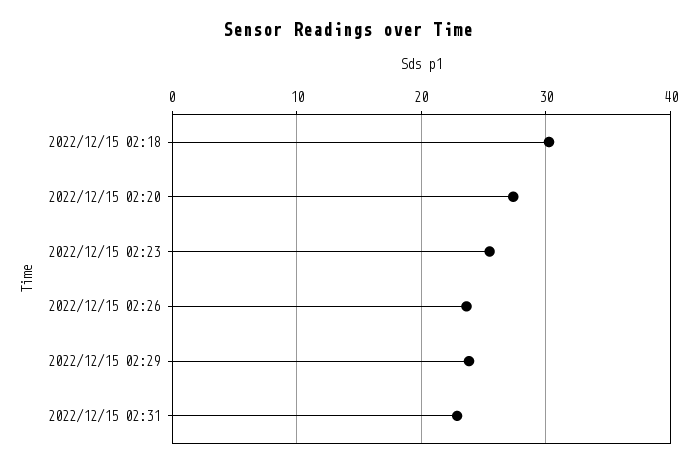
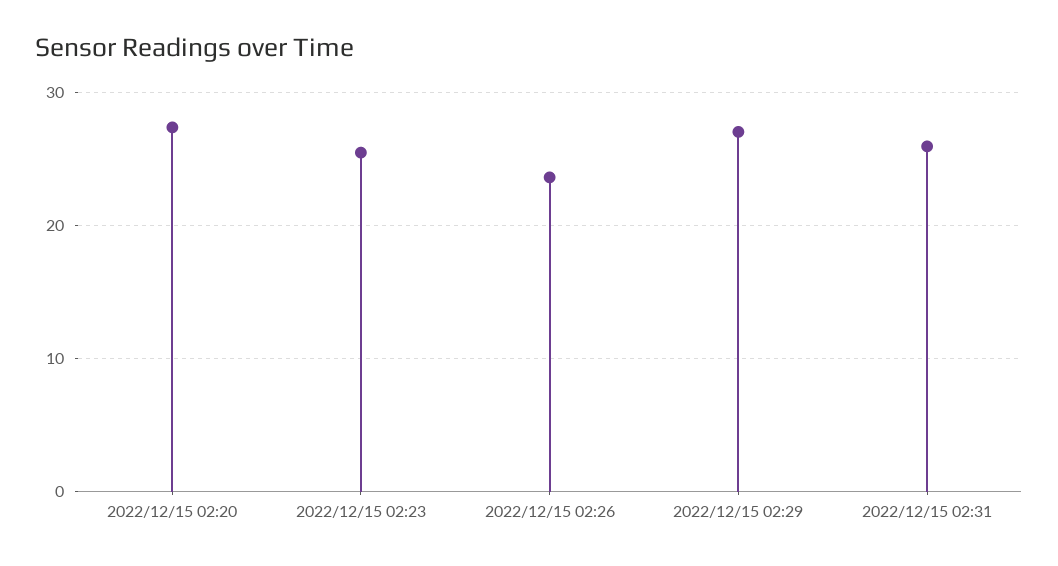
  {
-   "2022/12/15 02:18": 30,
    "2022/12/15 02:20": 27,
    "2022/12/15 02:23": 25,
    "2022/12/15 02:26": 24,
-   "2022/12/15 02:29": 24,
+   "2022/12/15 02:29": 27,
-   "2022/12/15 02:31": 23
+   "2022/12/15 02:31": 26
  }

